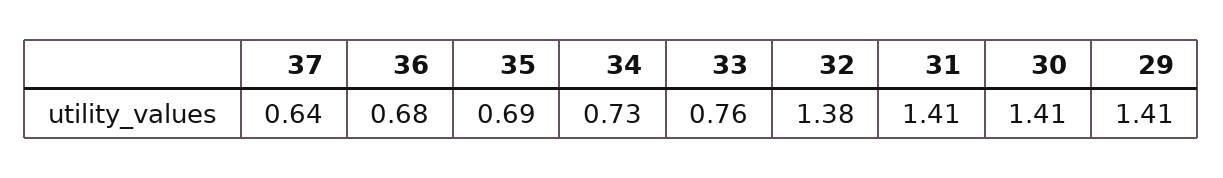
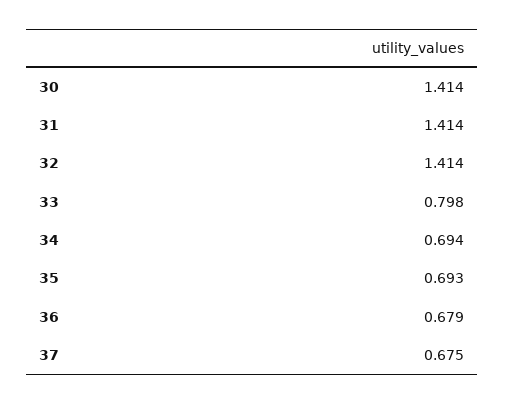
  {
-   "37": 0.64,
+   "37": 0.675,
    "36": 0.679,
    "35": 0.693,
-   "34": 0.73,
+   "34": 0.694,
-   "33": 0.76,
+   "33": 0.798,
-   "32": 1.38,
+   "32": 1.414,
    "31": 1.414,
-   "30": 1.414,
+   "30": 1.414
-   "29": 1.41
  }

